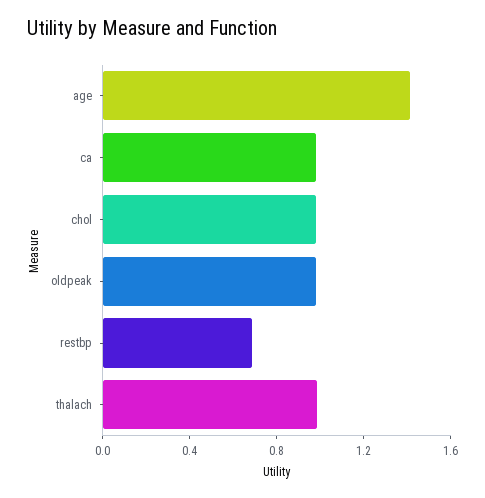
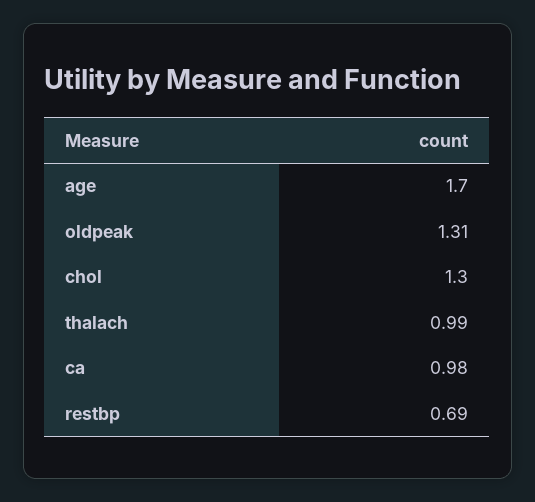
  {
-   "age": 1.4,
+   "age": 1.7,
    "ca": 0.98,
-   "chol": 1,
+   "chol": 1.3,
-   "oldpeak": 1,
+   "oldpeak": 1.31,
    "restbp": 0.69,
    "thalach": 0.99
  }

